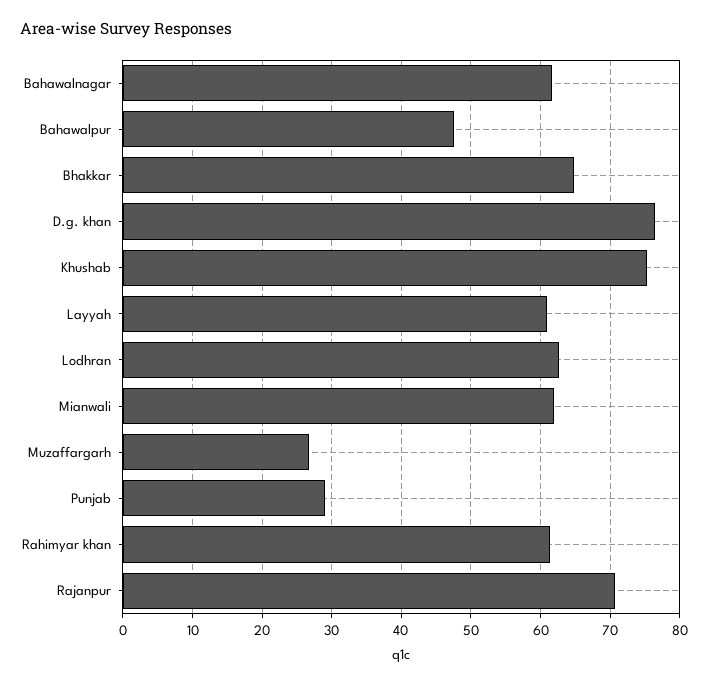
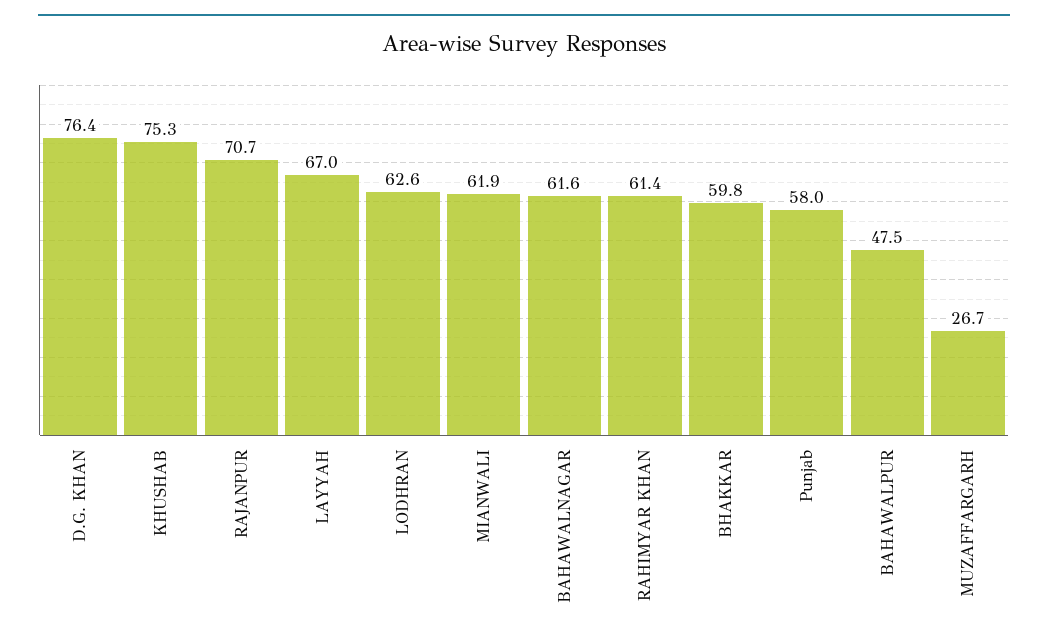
  {
    "Bahawalnagar": 61.6,
    "Bahawalpur": 47.5,
-   "Bhakkar": 65,
+   "Bhakkar": 59.8,
    "D.g. khan": 76.4,
    "Khushab": 75.3,
-   "Layyah": 61,
+   "Layyah": 67,
    "Lodhran": 62.6,
    "Mianwali": 61.9,
    "Muzaffargarh": 26.7,
-   "Punjab": 29,
+   "Punjab": 58,
    "Rahimyar khan": 61.4,
    "Rajanpur": 70.7
  }

